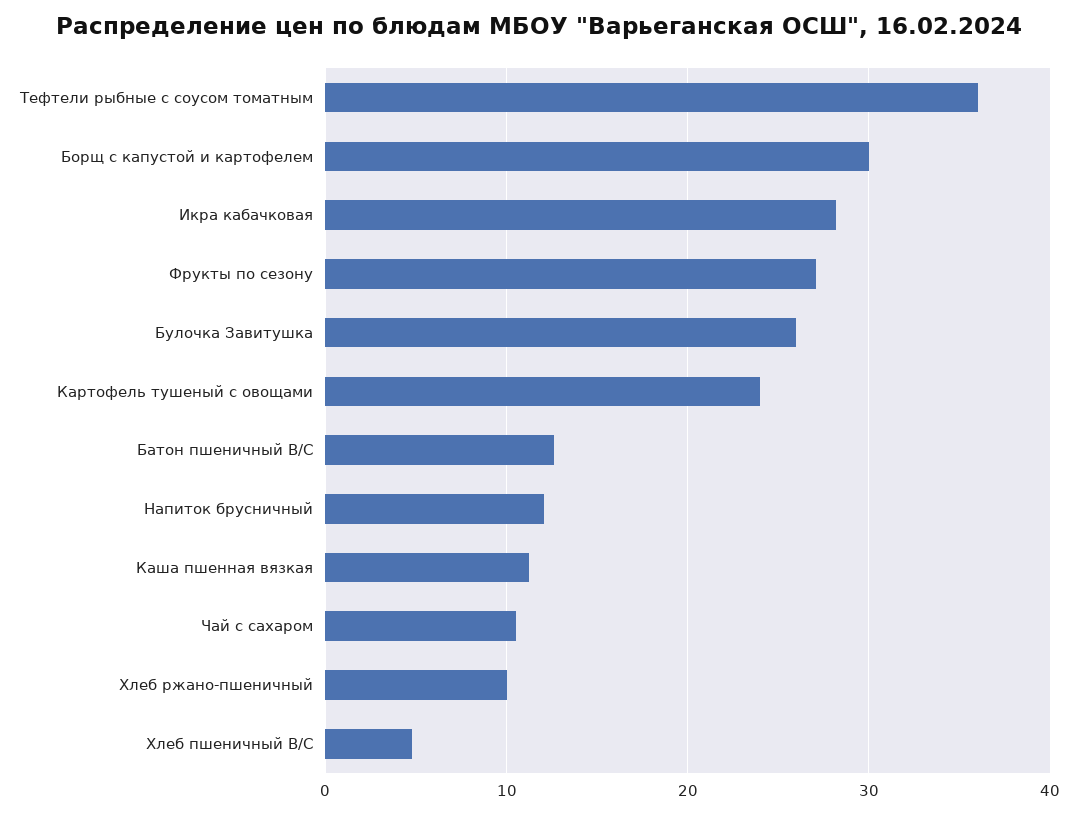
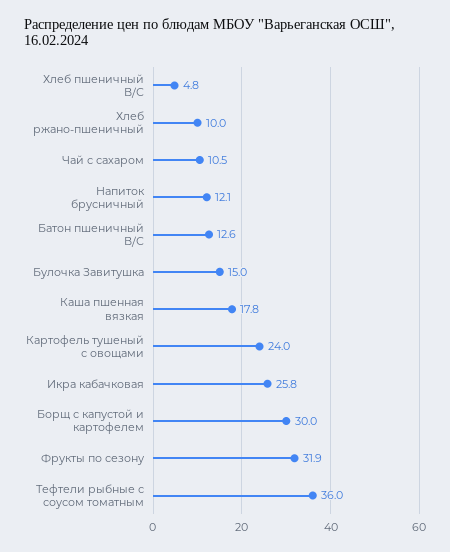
  {
    "Тефтели рыбные с соусом томатным": 36,
    "Борщ с капустой и картофелем": 30,
-   "Икра кабачковая": 28,
+   "Икра кабачковая": 25.8,
-   "Фрукты по сезону": 27,
+   "Фрукты по сезону": 31.9,
-   "Булочка Завитушка": 26,
+   "Булочка Завитушка": 15,
    "Картофель тушеный с овощами": 24,
    "Батон пшеничный В/С": 12.6,
    "Напиток брусничный": 12.1,
-   "Каша пшенная вязкая": 11,
+   "Каша пшенная вязкая": 17.8,
    "Чай с сахаром": 10.5,
    "Хлеб ржано-пшеничный": 10,
    "Хлеб пшеничный В/С": 4.8
  }

